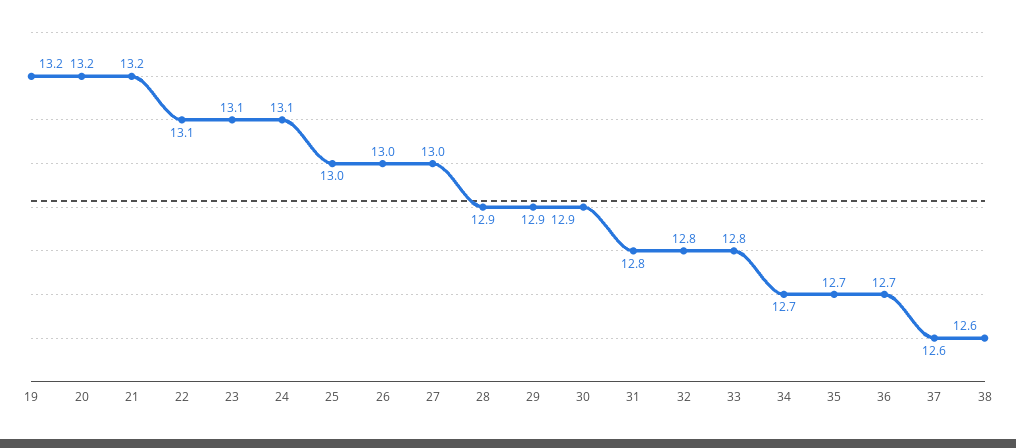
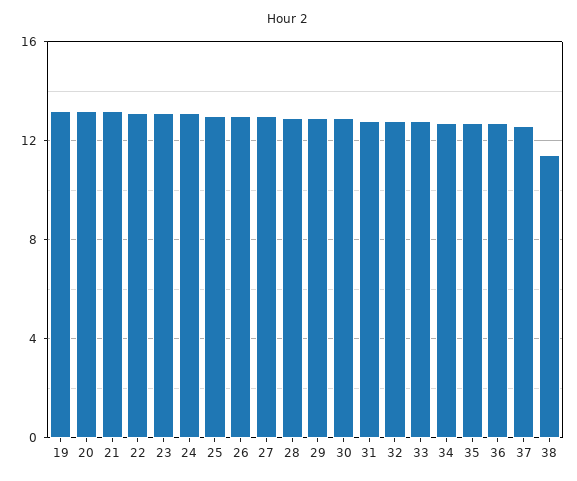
  {
    "19": 13.2,
    "20": 13.2,
    "21": 13.2,
    "22": 13.1,
    "23": 13.1,
    "24": 13.1,
    "25": 13,
    "26": 13,
    "27": 13,
    "28": 12.9,
    "29": 12.9,
    "30": 12.9,
    "31": 12.8,
    "32": 12.8,
    "33": 12.8,
    "34": 12.7,
    "35": 12.7,
    "36": 12.7,
    "37": 12.6,
-   "38": 12.6
+   "38": 11.5
  }

